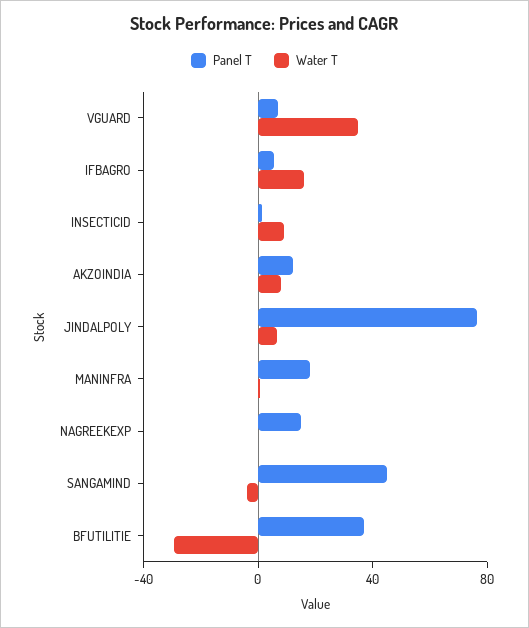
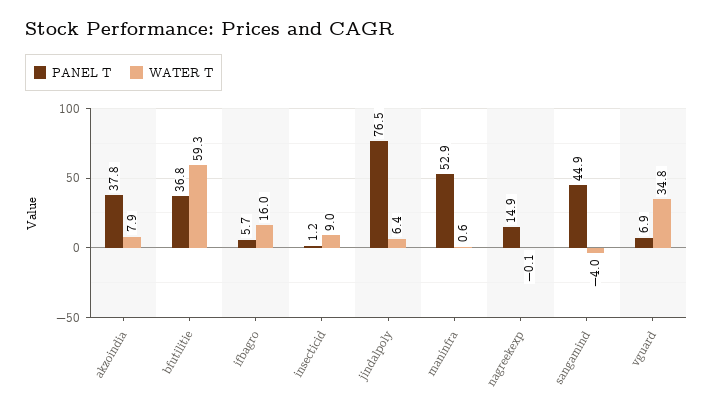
  {
    "Panel T": {
      "VGUARD": 6.9,
      "IFBAGRO": 5.7,
      "INSECTICID": 1.2,
-     "AKZOINDIA": 10,
+     "AKZOINDIA": 37.8,
      "JINDALPOLY": 76.5,
-     "MANINFRA": 20,
+     "MANINFRA": 52.9,
      "NAGREEKEXP": 14.9,
      "SANGAMIND": 44.9,
      "BFUTILITIE": 36.8
    },
    "Water T": {
      "VGUARD": 34.8,
      "IFBAGRO": 16,
      "INSECTICID": 9,
      "AKZOINDIA": 7.9,
      "JINDALPOLY": 6.4,
      "MANINFRA": 0.6,
      "NAGREEKEXP": -0.1,
      "SANGAMIND": -4,
-     "BFUTILITIE": -30
+     "BFUTILITIE": 59.3
    }
  }

